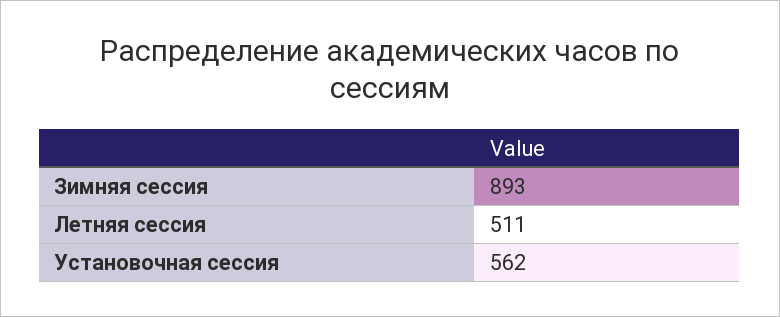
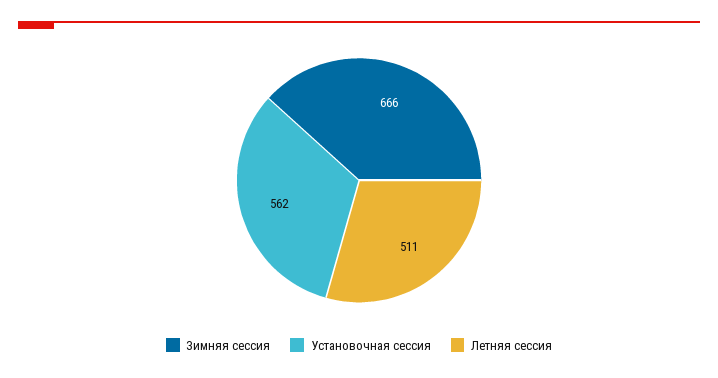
  {
-   "Зимняя сессия": 893,
+   "Зимняя сессия": 666,
    "Летняя сессия": 511,
    "Установочная сессия": 562
  }

